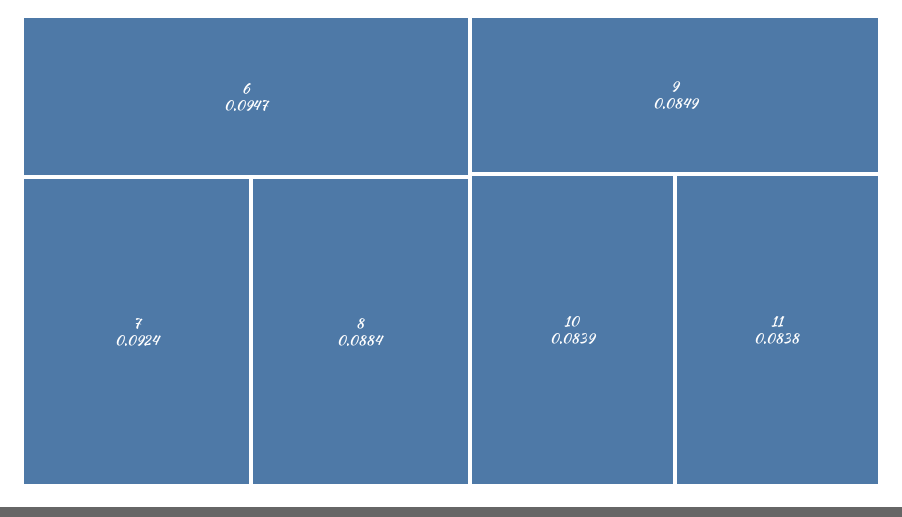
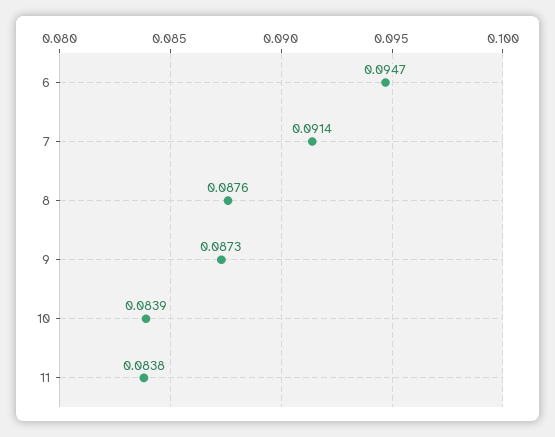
  {
    "6": 0.0947,
-   "7": 0.0924,
+   "7": 0.0914,
-   "8": 0.0884,
+   "8": 0.0876,
-   "9": 0.0849,
+   "9": 0.0873,
    "10": 0.0839,
    "11": 0.0838
  }

